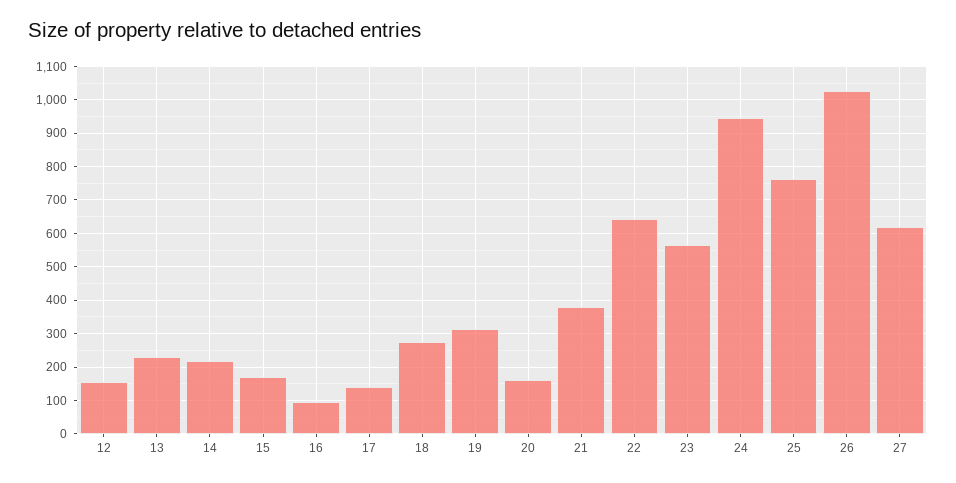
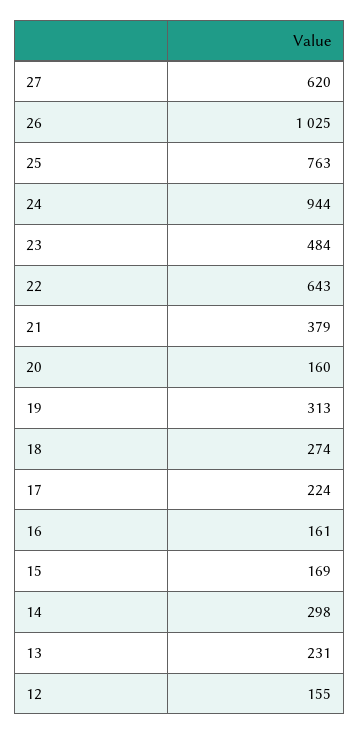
  {
    "12": 155,
    "13": 231,
-   "14": 220,
+   "14": 298,
    "15": 169,
-   "16": 100,
+   "16": 161,
-   "17": 140,
+   "17": 224,
    "18": 274,
    "19": 313,
    "20": 160,
    "21": 379,
    "22": 643,
-   "23": 560,
+   "23": 484,
    "24": 944,
    "25": 763,
    "26": 1025,
    "27": 620
  }

